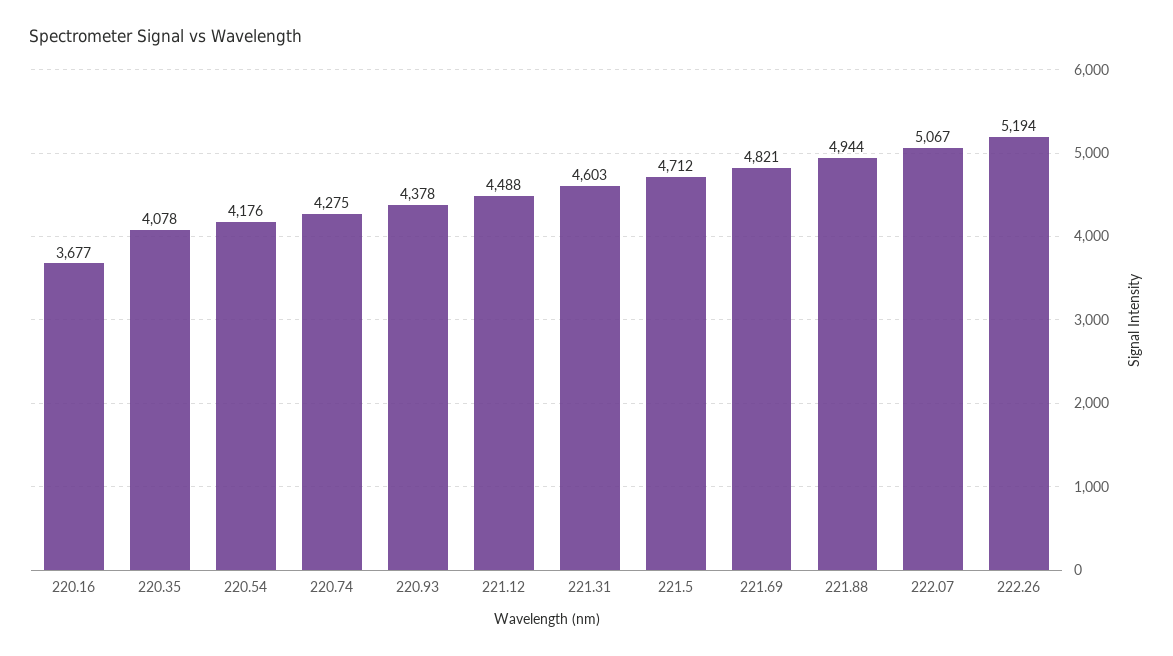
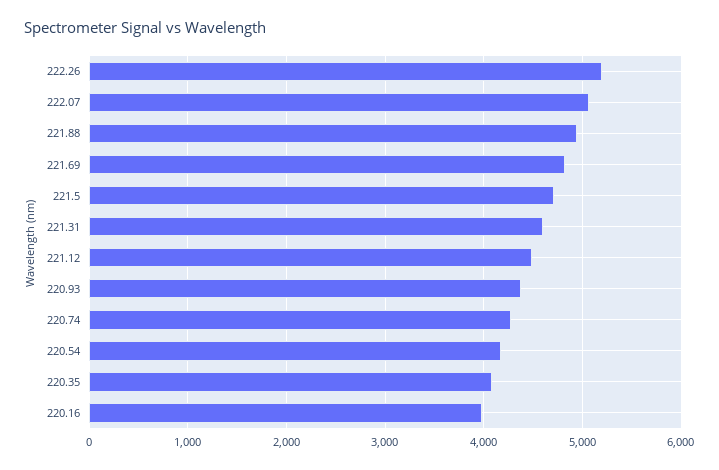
  {
-   "220.16": 3677,
+   "220.16": 4000,
    "220.35": 4078,
    "220.54": 4176,
    "220.74": 4275,
    "220.93": 4378,
    "221.12": 4488,
    "221.31": 4603,
    "221.5": 4712,
    "221.69": 4821,
    "221.88": 4944,
    "222.07": 5067,
    "222.26": 5194
  }

